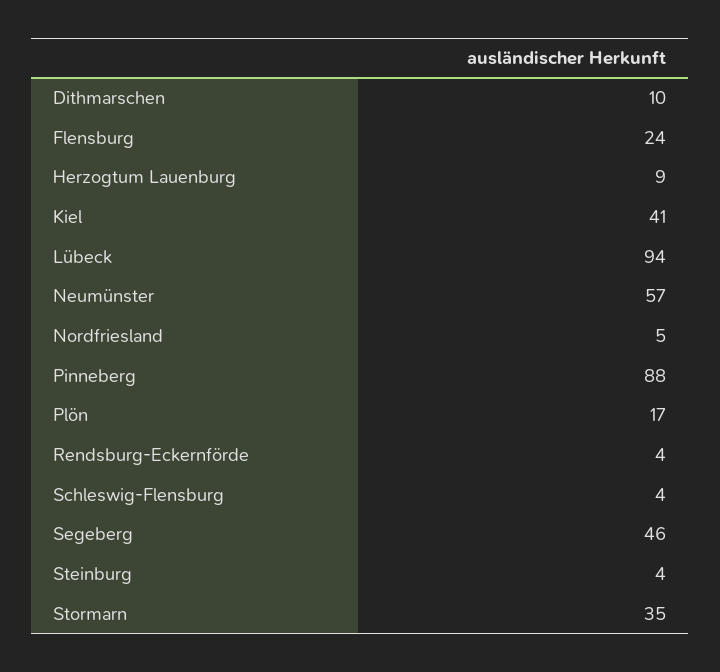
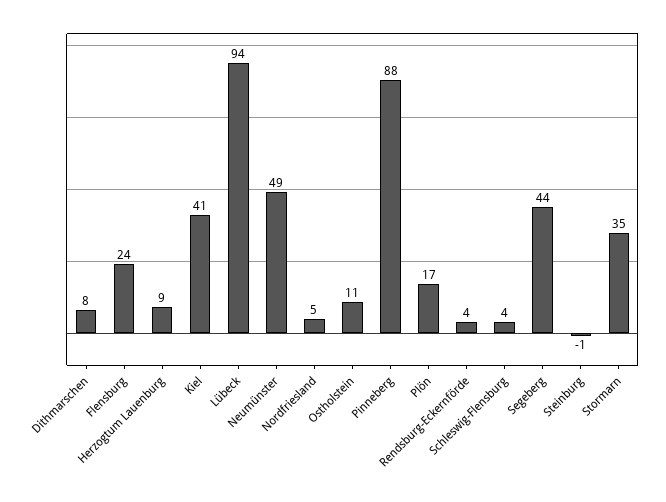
  {
-   "Dithmarschen": 10,
+   "Dithmarschen": 8,
    "Flensburg": 24,
    "Herzogtum Lauenburg": 9,
    "Kiel": 41,
    "Lübeck": 94,
-   "Neumünster": 57,
+   "Neumünster": 49,
    "Nordfriesland": 5,
    "Pinneberg": 88,
    "Plön": 17,
    "Rendsburg-Eckernförde": 4,
    "Schleswig-Flensburg": 4,
-   "Segeberg": 46,
+   "Segeberg": 44,
-   "Steinburg": 4,
+   "Steinburg": -1,
-   "Stormarn": 35
+   "Stormarn": 35,
+   "Ostholstein": 11
  }

